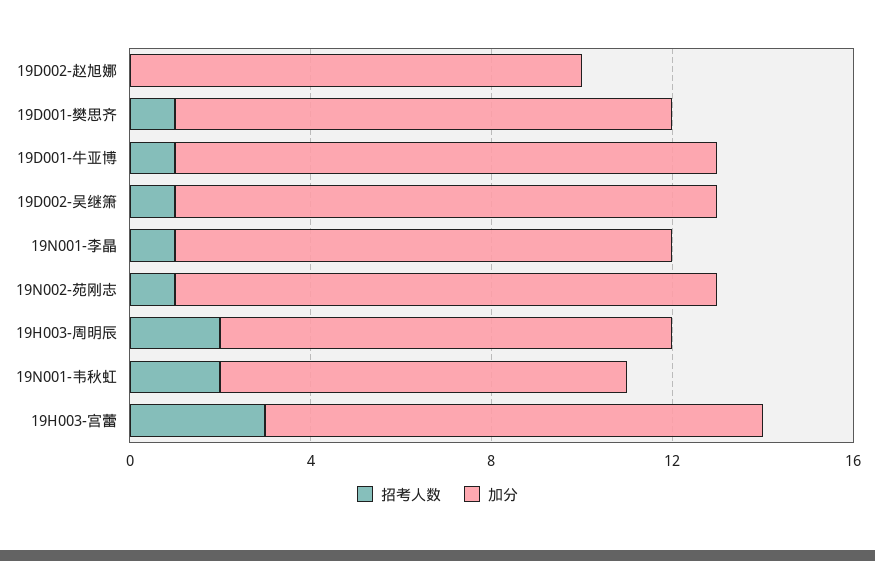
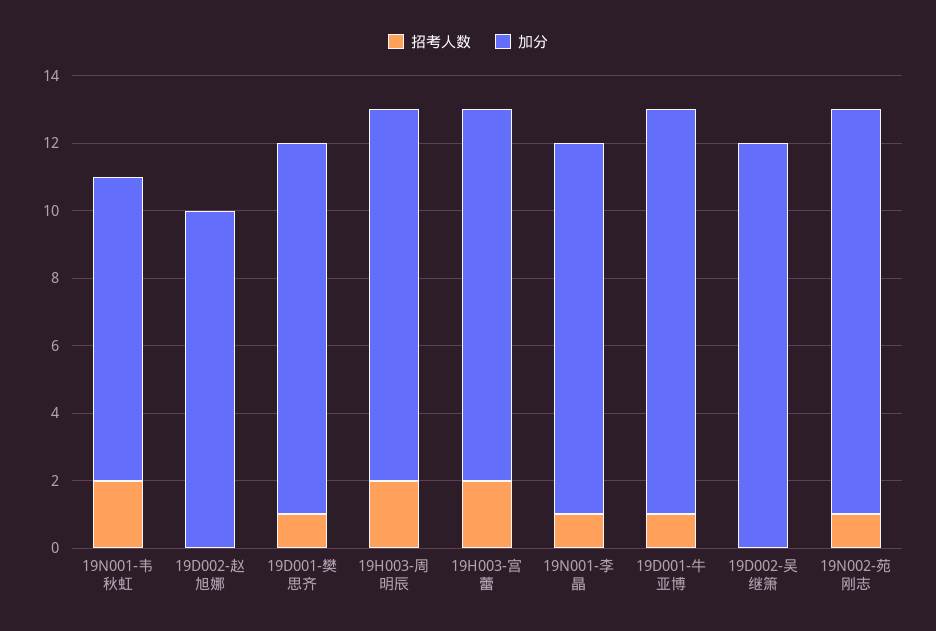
  {
    "招考人数": {
      "19D002-赵旭娜": 0,
      "19D001-樊思齐": 1,
      "19D001-牛亚博": 1,
-     "19D002-吴继箫": 1,
+     "19D002-吴继箫": 0,
      "19N001-李晶": 1,
      "19N002-苑刚志": 1,
      "19H003-周明辰": 2,
      "19N001-韦秋虹": 2,
-     "19H003-宫蕾": 3
+     "19H003-宫蕾": 2
    },
    "加分": {
      "19D002-赵旭娜": 10,
      "19D001-樊思齐": 11,
      "19D001-牛亚博": 12,
      "19D002-吴继箫": 12,
      "19N001-李晶": 11,
      "19N002-苑刚志": 12,
-     "19H003-周明辰": 10,
+     "19H003-周明辰": 11,
      "19N001-韦秋虹": 9,
      "19H003-宫蕾": 11
    }
  }

